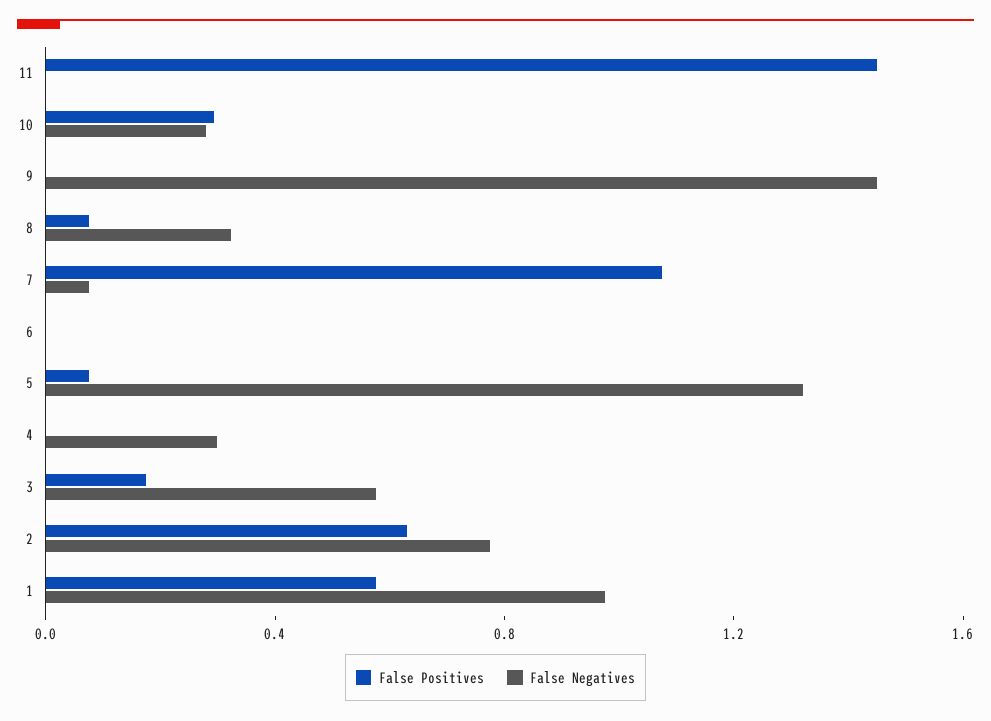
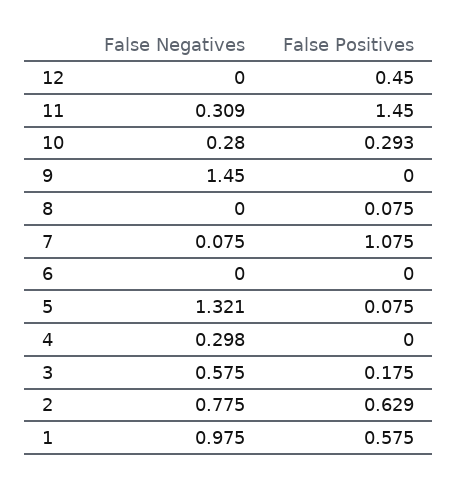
  {
    "False Positives": {
      "11": 1.45,
      "10": 0.293,
      "9": 0,
      "8": 0.075,
      "7": 1.075,
      "6": 0,
      "5": 0.075,
      "4": 0,
      "3": 0.175,
      "2": 0.629,
-     "1": 0.575
+     "1": 0.575,
+     "12": 0.45
    },
    "False Negatives": {
-     "11": 0,
+     "11": 0.309,
      "10": 0.28,
      "9": 1.45,
-     "8": 0.3,
+     "8": 0,
      "7": 0.075,
      "6": 0,
      "5": 1.321,
      "4": 0.298,
      "3": 0.575,
      "2": 0.775,
-     "1": 0.975
+     "1": 0.975,
+     "12": 0
    }
  }

